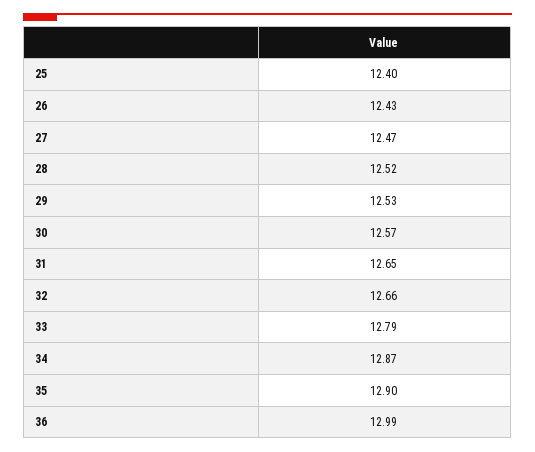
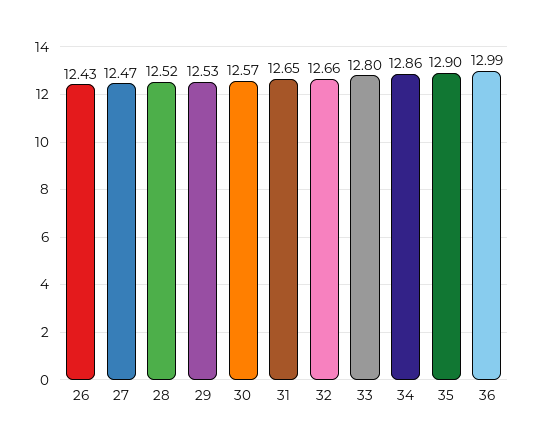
  {
-   "25": 12.4,
    "26": 12.43,
    "27": 12.47,
    "28": 12.52,
    "29": 12.53,
    "30": 12.57,
    "31": 12.65,
    "32": 12.66,
-   "33": 12.79,
+   "33": 12.8,
-   "34": 12.87,
+   "34": 12.86,
    "35": 12.9,
    "36": 12.99
  }

